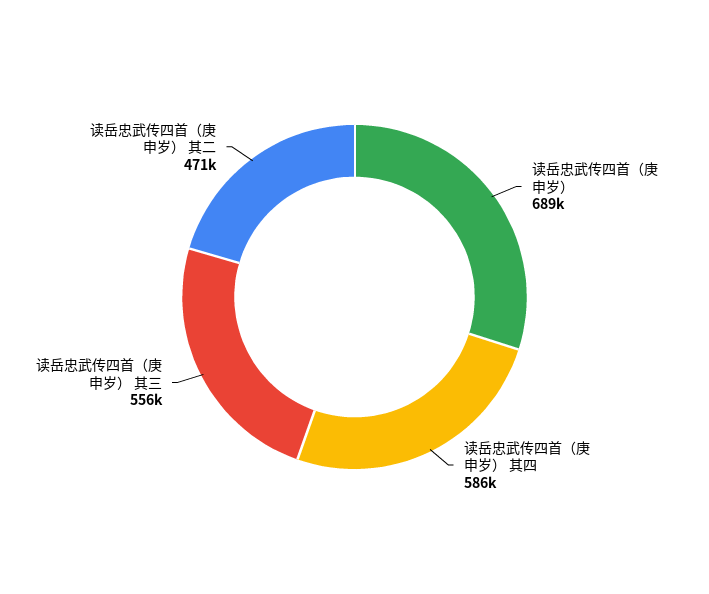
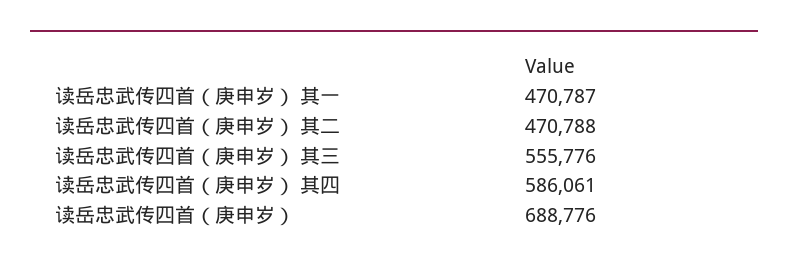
  {
    "读岳忠武传四首（庚申岁）": 688776,
    "读岳忠武传四首（庚申岁） 其四": 586061,
    "读岳忠武传四首（庚申岁） 其三": 555776,
-   "读岳忠武传四首（庚申岁） 其二": 470788
+   "读岳忠武传四首（庚申岁） 其二": 470788,
+   "读岳忠武传四首（庚申岁） 其一": 470787
  }

